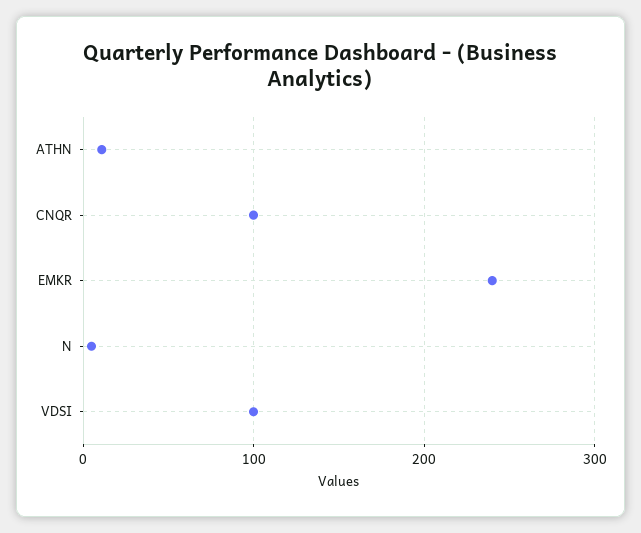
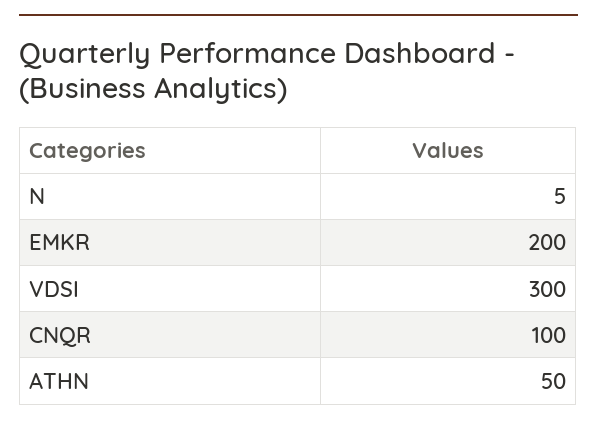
  {
-   "ATHN": 10,
+   "ATHN": 50,
    "CNQR": 100,
-   "EMKR": 240,
+   "EMKR": 200,
    "N": 5,
-   "VDSI": 100
+   "VDSI": 300
  }

